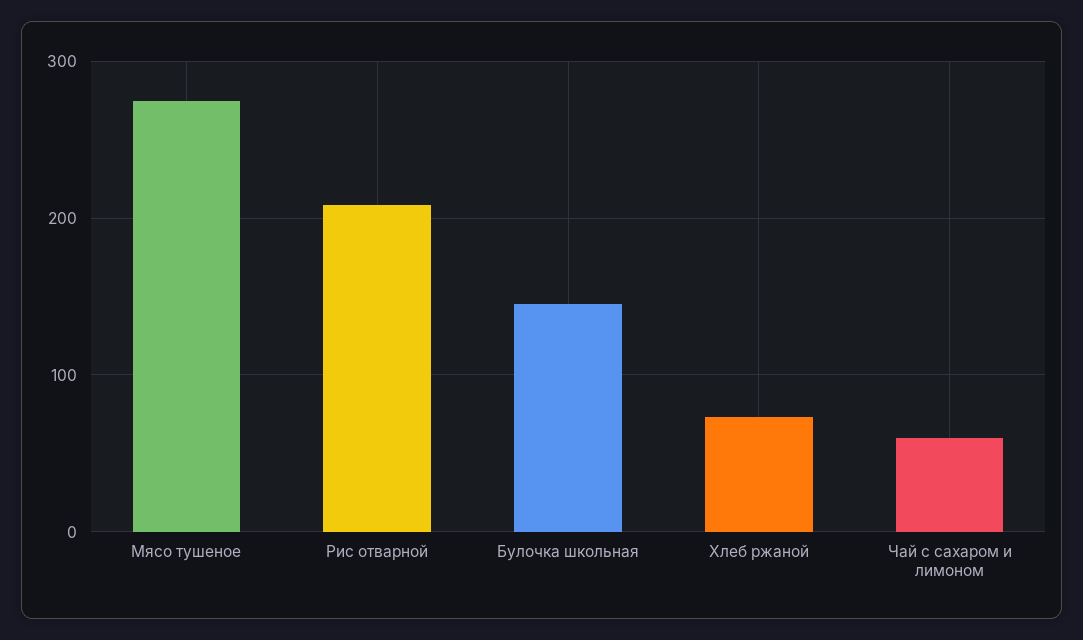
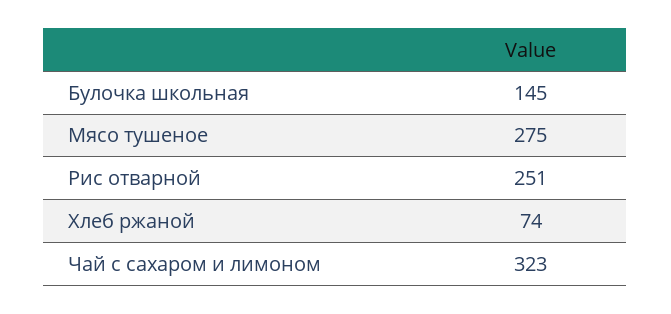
  {
    "Мясо тушеное": 275,
-   "Рис отварной": 210,
+   "Рис отварной": 251,
    "Булочка школьная": 145,
    "Хлеб ржаной": 74,
-   "Чай с сахаром и лимоном": 60
+   "Чай с сахаром и лимоном": 323
  }

